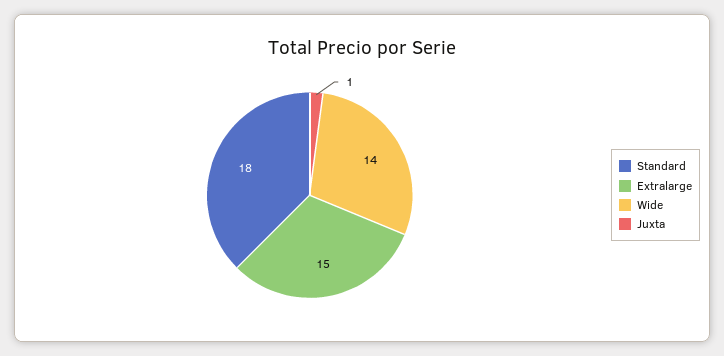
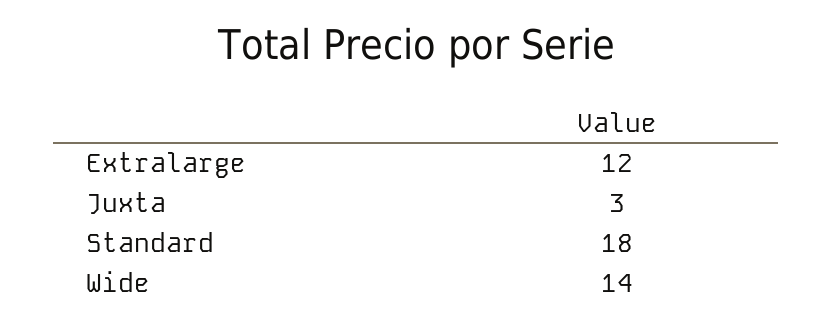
  {
    "Standard": 18,
-   "Extralarge": 15,
+   "Extralarge": 12,
    "Wide": 14,
-   "Juxta": 1
+   "Juxta": 3
  }

